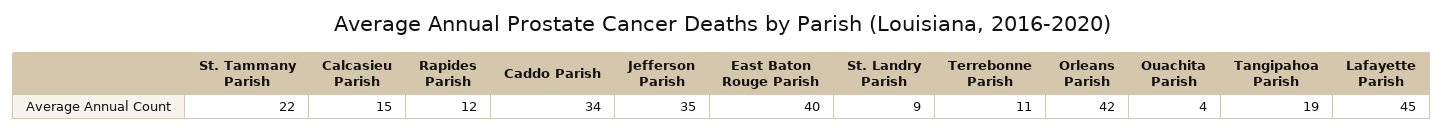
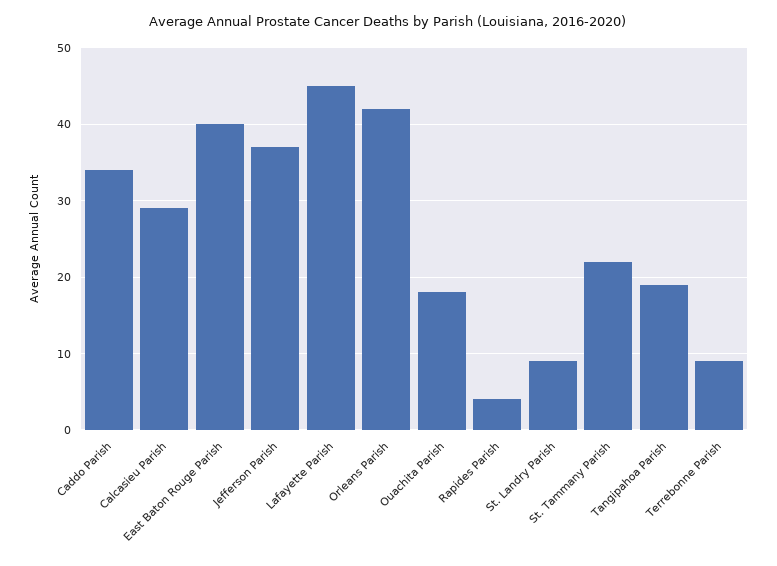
  {
    "St. Tammany Parish": 22,
-   "Calcasieu Parish": 15,
+   "Calcasieu Parish": 29,
-   "Rapides Parish": 12,
+   "Rapides Parish": 4,
    "Caddo Parish": 34,
-   "Jefferson Parish": 35,
+   "Jefferson Parish": 37,
    "East Baton Rouge Parish": 40,
    "St. Landry Parish": 9,
-   "Terrebonne Parish": 11,
+   "Terrebonne Parish": 9,
    "Orleans Parish": 42,
-   "Ouachita Parish": 4,
+   "Ouachita Parish": 18,
    "Tangipahoa Parish": 19,
    "Lafayette Parish": 45
  }

